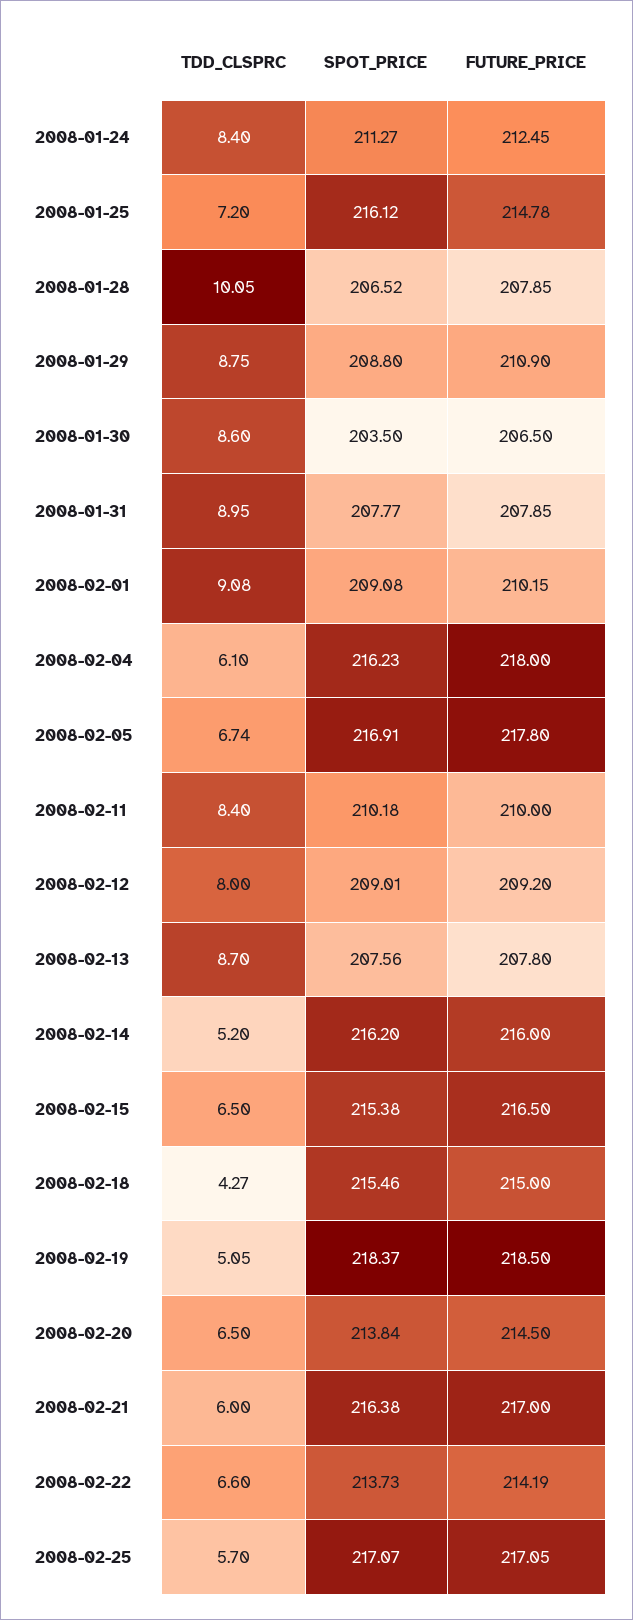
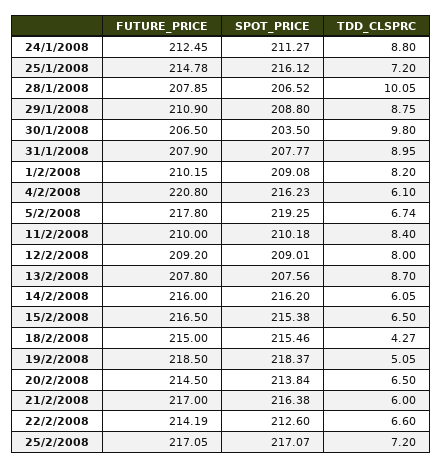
  {
    "TDD_CLSPRC": {
-     "2008-01-24": 8.4,
+     "2008-01-24": 8.8,
      "2008-01-25": 7.2,
      "2008-01-28": 10.05,
      "2008-01-29": 8.75,
-     "2008-01-30": 8.6,
+     "2008-01-30": 9.8,
      "2008-01-31": 8.95,
-     "2008-02-01": 9.08,
+     "2008-02-01": 8.2,
      "2008-02-04": 6.1,
      "2008-02-05": 6.74,
      "2008-02-11": 8.4,
      "2008-02-12": 8,
      "2008-02-13": 8.7,
-     "2008-02-14": 5.2,
+     "2008-02-14": 6.05,
      "2008-02-15": 6.5,
      "2008-02-18": 4.27,
      "2008-02-19": 5.05,
      "2008-02-20": 6.5,
      "2008-02-21": 6,
      "2008-02-22": 6.6,
-     "2008-02-25": 5.7
+     "2008-02-25": 7.2
    },
    "SPOT_PRICE": {
      "2008-01-24": 211.27,
      "2008-01-25": 216.12,
      "2008-01-28": 206.52,
      "2008-01-29": 208.8,
      "2008-01-30": 203.5,
      "2008-01-31": 207.77,
      "2008-02-01": 209.08,
      "2008-02-04": 216.23,
-     "2008-02-05": 216.91,
+     "2008-02-05": 219.25,
      "2008-02-11": 210.18,
      "2008-02-12": 209.01,
      "2008-02-13": 207.56,
      "2008-02-14": 216.2,
      "2008-02-15": 215.38,
      "2008-02-18": 215.46,
      "2008-02-19": 218.37,
      "2008-02-20": 213.84,
      "2008-02-21": 216.38,
-     "2008-02-22": 213.73,
+     "2008-02-22": 212.6,
      "2008-02-25": 217.07
    },
    "FUTURE_PRICE": {
      "2008-01-24": 212.45,
      "2008-01-25": 214.78,
      "2008-01-28": 207.85,
      "2008-01-29": 210.9,
      "2008-01-30": 206.5,
-     "2008-01-31": 207.85,
+     "2008-01-31": 207.9,
      "2008-02-01": 210.15,
-     "2008-02-04": 218,
+     "2008-02-04": 220.8,
      "2008-02-05": 217.8,
      "2008-02-11": 210,
      "2008-02-12": 209.2,
      "2008-02-13": 207.8,
      "2008-02-14": 216,
      "2008-02-15": 216.5,
      "2008-02-18": 215,
      "2008-02-19": 218.5,
      "2008-02-20": 214.5,
      "2008-02-21": 217,
      "2008-02-22": 214.19,
      "2008-02-25": 217.05
    }
  }

